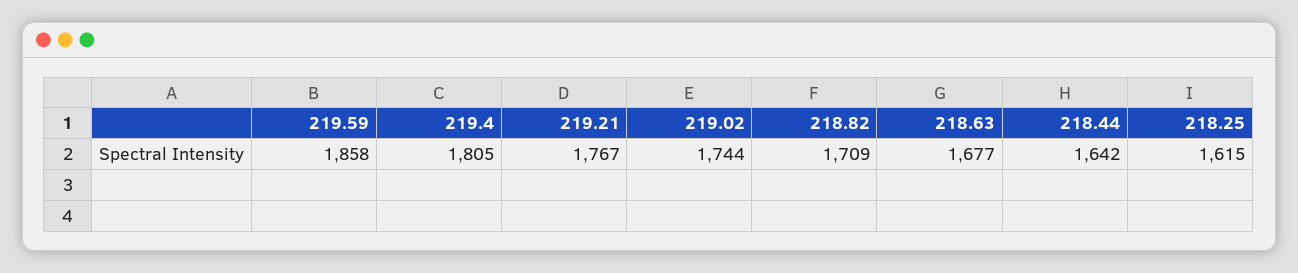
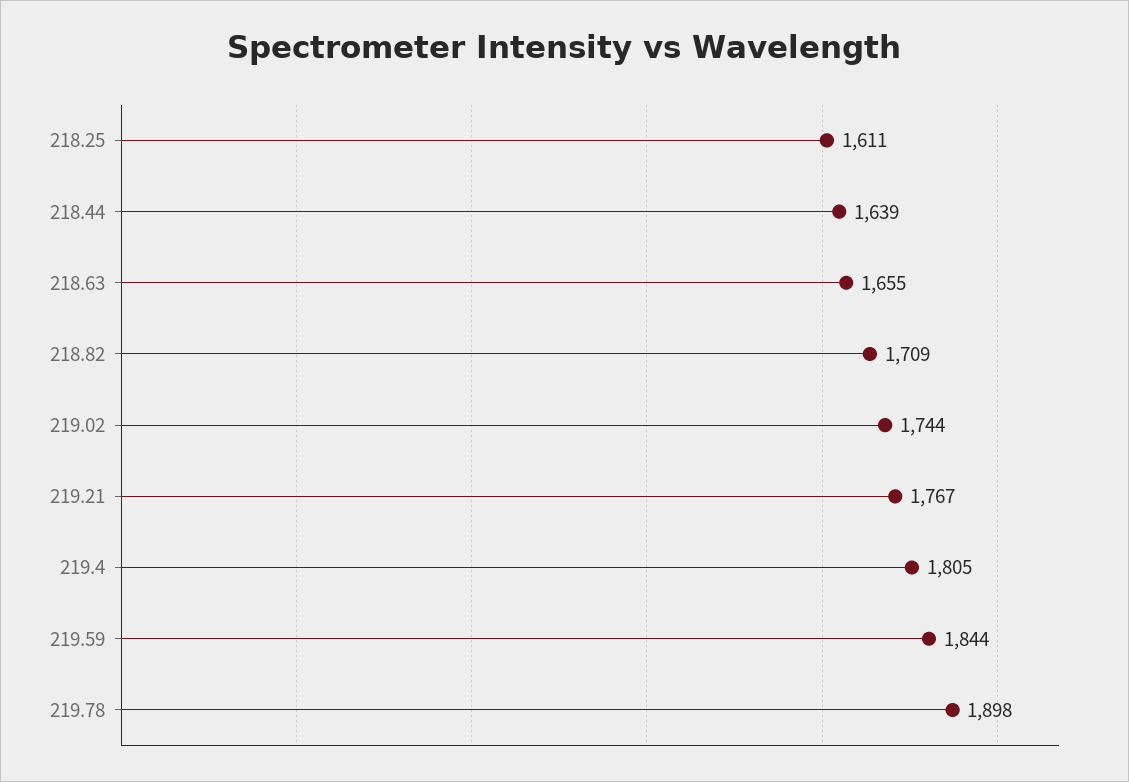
  {
-   "219.59": 1858,
+   "219.59": 1844,
    "219.4": 1805,
    "219.21": 1767,
    "219.02": 1744,
    "218.82": 1709,
-   "218.63": 1677,
+   "218.63": 1655,
-   "218.44": 1642,
+   "218.44": 1639,
-   "218.25": 1615
+   "218.25": 1611,
+   "219.78": 1898
  }

